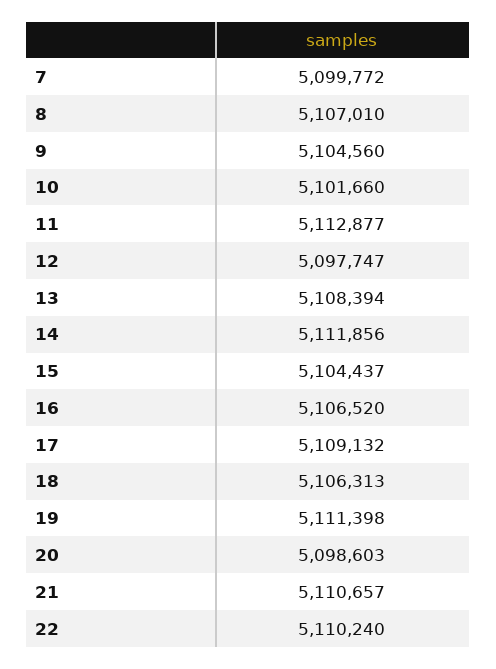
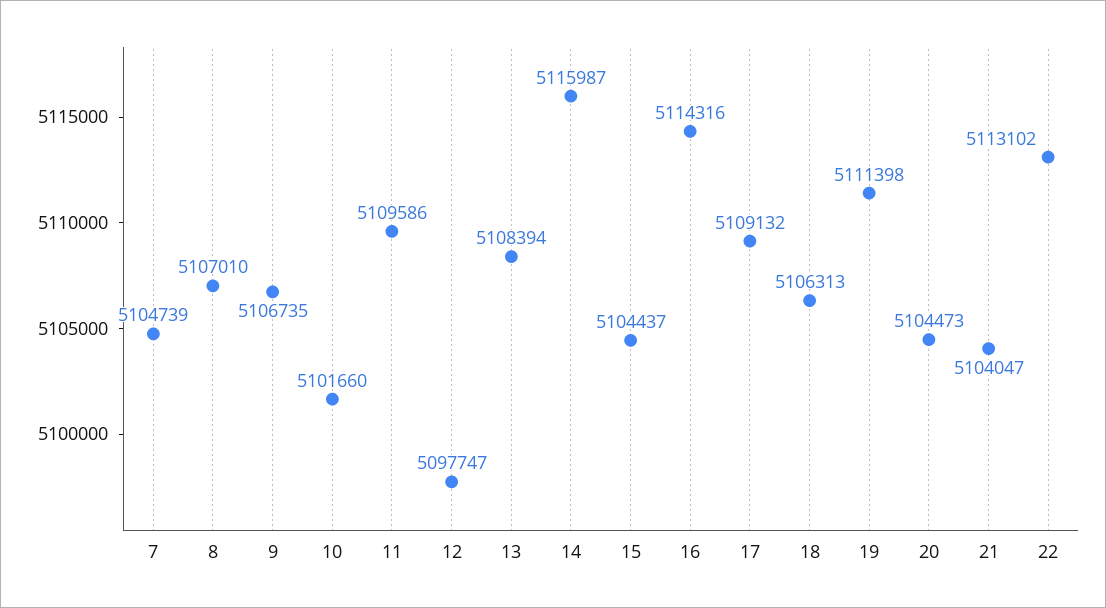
  {
-   "7": 5099772,
+   "7": 5104739,
    "8": 5107010,
-   "9": 5104560,
+   "9": 5106735,
    "10": 5101660,
-   "11": 5112877,
+   "11": 5109586,
    "12": 5097747,
    "13": 5108394,
-   "14": 5111856,
+   "14": 5115987,
    "15": 5104437,
-   "16": 5106520,
+   "16": 5114316,
    "17": 5109132,
    "18": 5106313,
    "19": 5111398,
-   "20": 5098603,
+   "20": 5104473,
-   "21": 5110657,
+   "21": 5104047,
-   "22": 5110240
+   "22": 5113102
  }

